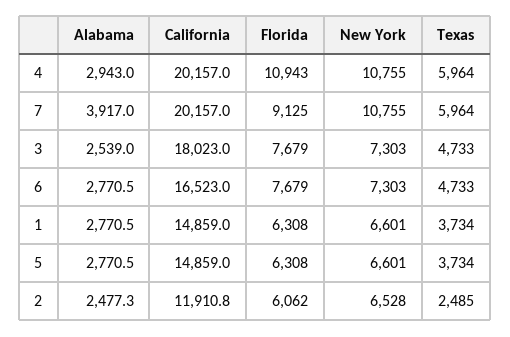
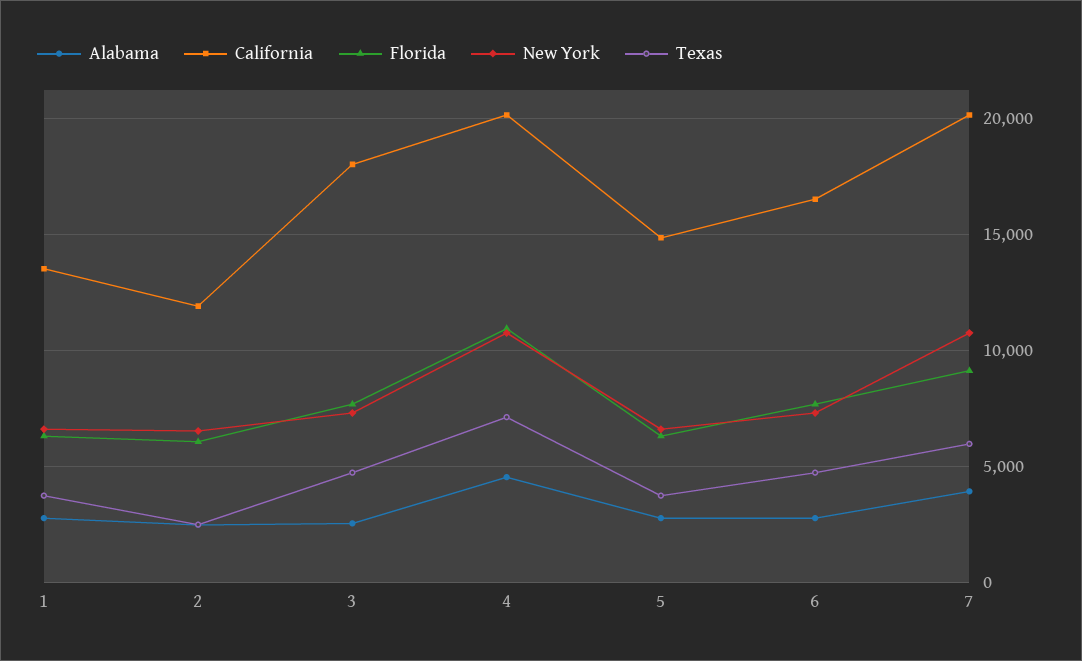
  {
    "Alabama": {
-     "4": 2943,
+     "4": 4500,
      "7": 3917,
      "3": 2539,
      "6": 2770.5,
      "1": 2770.5,
      "5": 2770.5,
      "2": 2477.3
    },
    "California": {
      "4": 20157,
      "7": 20157,
      "3": 18023,
      "6": 16523,
-     "1": 14859,
+     "1": 13500,
      "5": 14859,
      "2": 11910.8
    },
    "Florida": {
      "4": 10943,
      "7": 9125,
      "3": 7679,
      "6": 7679,
      "1": 6308,
      "5": 6308,
      "2": 6062
    },
    "New York": {
      "4": 10755,
      "7": 10755,
      "3": 7303,
      "6": 7303,
      "1": 6601,
      "5": 6601,
      "2": 6528
    },
    "Texas": {
-     "4": 5964,
+     "4": 7000,
      "7": 5964,
      "3": 4733,
      "6": 4733,
      "1": 3734,
      "5": 3734,
      "2": 2485
    }
  }

